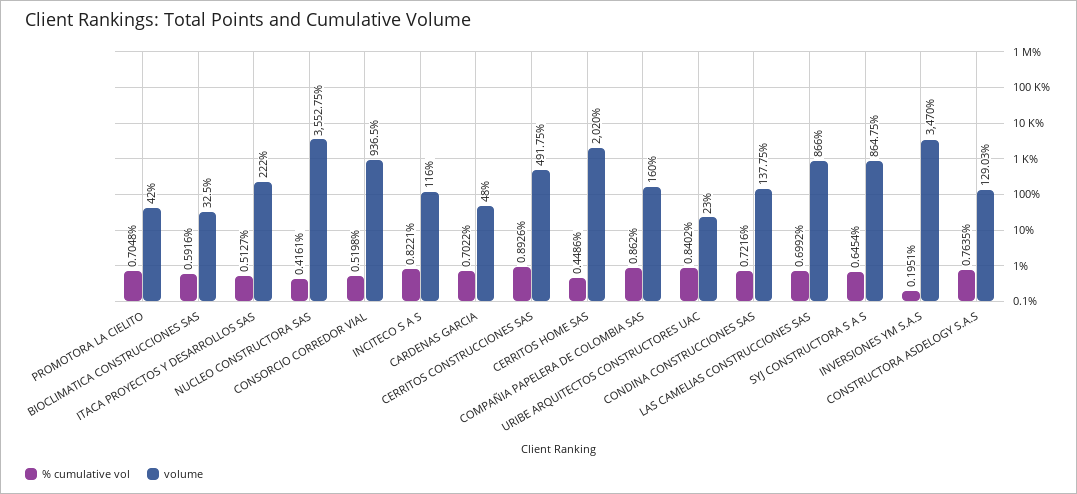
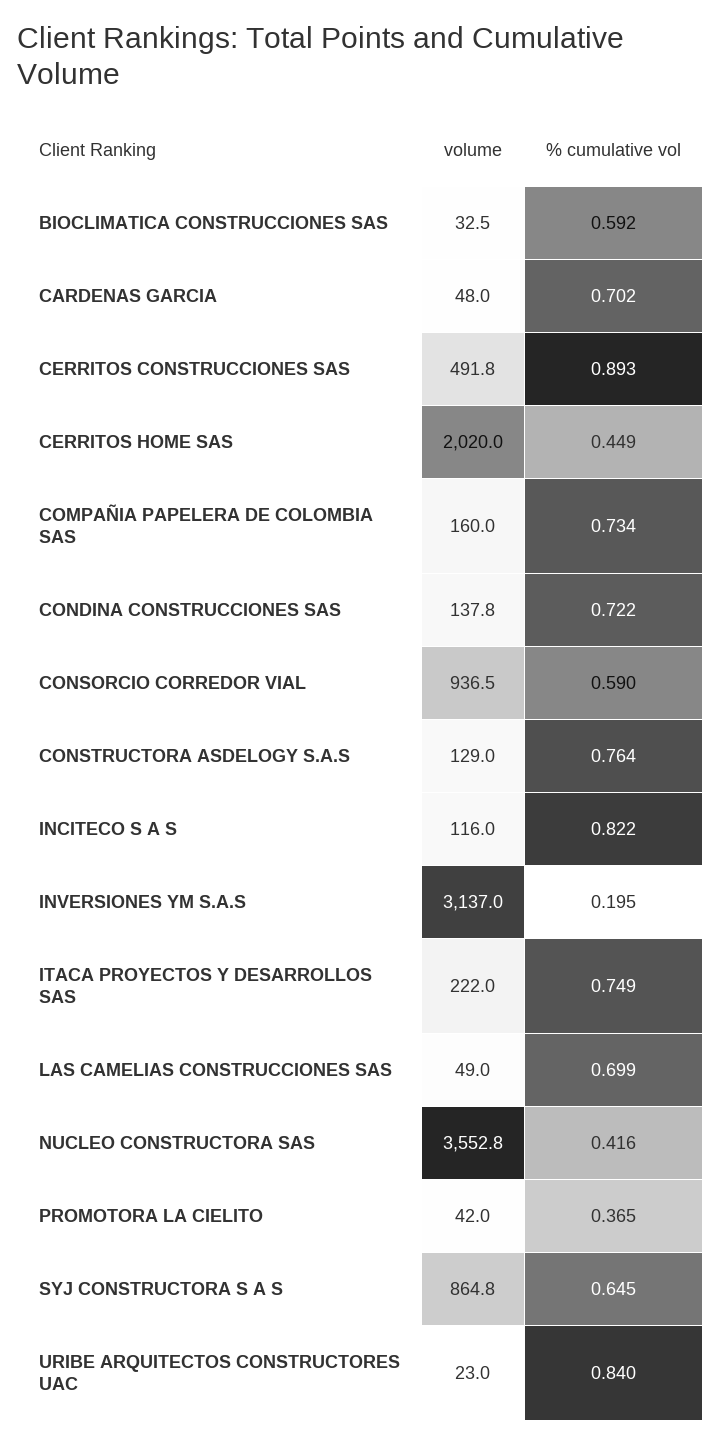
  {
    "% cumulative vol": {
-     "PROMOTORA LA CIELITO": 0.7048,
+     "PROMOTORA LA CIELITO": 0.365,
      "BIOCLIMATICA CONSTRUCCIONES SAS": 0.5916,
-     "ITACA PROYECTOS Y DESARROLLOS SAS": 0.5127,
+     "ITACA PROYECTOS Y DESARROLLOS SAS": 0.749,
      "NUCLEO CONSTRUCTORA SAS": 0.4161,
-     "CONSORCIO CORREDOR VIAL": 0.5198,
+     "CONSORCIO CORREDOR VIAL": 0.59,
      "INCITECO S A S": 0.8221,
      "CARDENAS GARCIA": 0.7022,
      "CERRITOS CONSTRUCCIONES SAS": 0.8926,
      "CERRITOS HOME SAS": 0.4486,
-     "COMPAÑIA PAPELERA DE COLOMBIA SAS": 0.862,
+     "COMPAÑIA PAPELERA DE COLOMBIA SAS": 0.734,
      "URIBE ARQUITECTOS CONSTRUCTORES UAC": 0.8402,
      "CONDINA CONSTRUCCIONES SAS": 0.7216,
      "LAS CAMELIAS CONSTRUCCIONES SAS": 0.6992,
      "SYJ CONSTRUCTORA S A S": 0.6454,
      "INVERSIONES YM S.A.S": 0.1951,
      "CONSTRUCTORA ASDELOGY S.A.S": 0.7635
    },
    "volume": {
      "PROMOTORA LA CIELITO": 42,
      "BIOCLIMATICA CONSTRUCCIONES SAS": 32.5,
      "ITACA PROYECTOS Y DESARROLLOS SAS": 222,
      "NUCLEO CONSTRUCTORA SAS": 3552.75,
      "CONSORCIO CORREDOR VIAL": 936.5,
      "INCITECO S A S": 116,
      "CARDENAS GARCIA": 48,
      "CERRITOS CONSTRUCCIONES SAS": 491.75,
      "CERRITOS HOME SAS": 2020,
      "COMPAÑIA PAPELERA DE COLOMBIA SAS": 160,
      "URIBE ARQUITECTOS CONSTRUCTORES UAC": 23,
      "CONDINA CONSTRUCCIONES SAS": 137.75,
-     "LAS CAMELIAS CONSTRUCCIONES SAS": 866,
+     "LAS CAMELIAS CONSTRUCCIONES SAS": 49,
      "SYJ CONSTRUCTORA S A S": 864.75,
-     "INVERSIONES YM S.A.S": 3470,
+     "INVERSIONES YM S.A.S": 3137,
      "CONSTRUCTORA ASDELOGY S.A.S": 129.03
    }
  }

